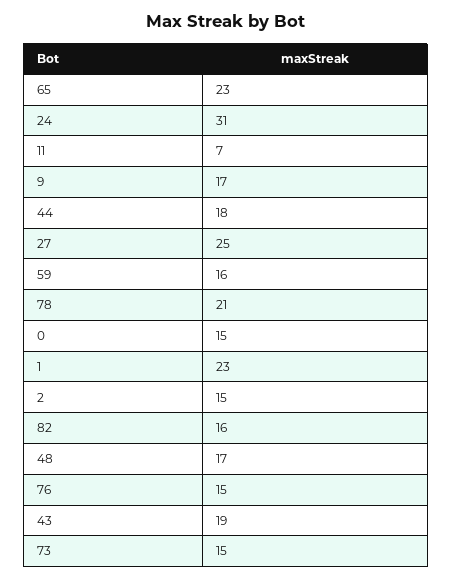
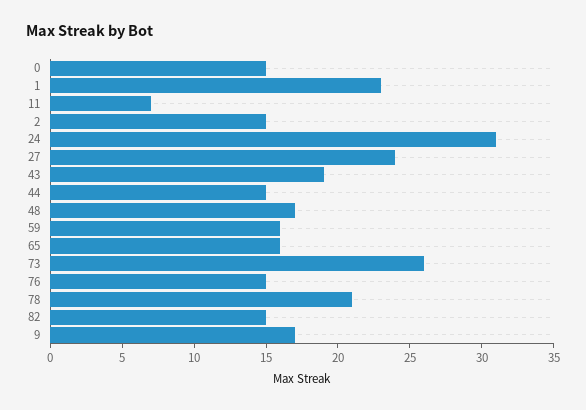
  {
-   "65": 23,
+   "65": 16,
    "24": 31,
    "11": 7,
    "9": 17,
-   "44": 18,
+   "44": 15,
-   "27": 25,
+   "27": 24,
    "59": 16,
    "78": 21,
    "0": 15,
    "1": 23,
    "2": 15,
-   "82": 16,
+   "82": 15,
    "48": 17,
    "76": 15,
    "43": 19,
-   "73": 15
+   "73": 26
  }

